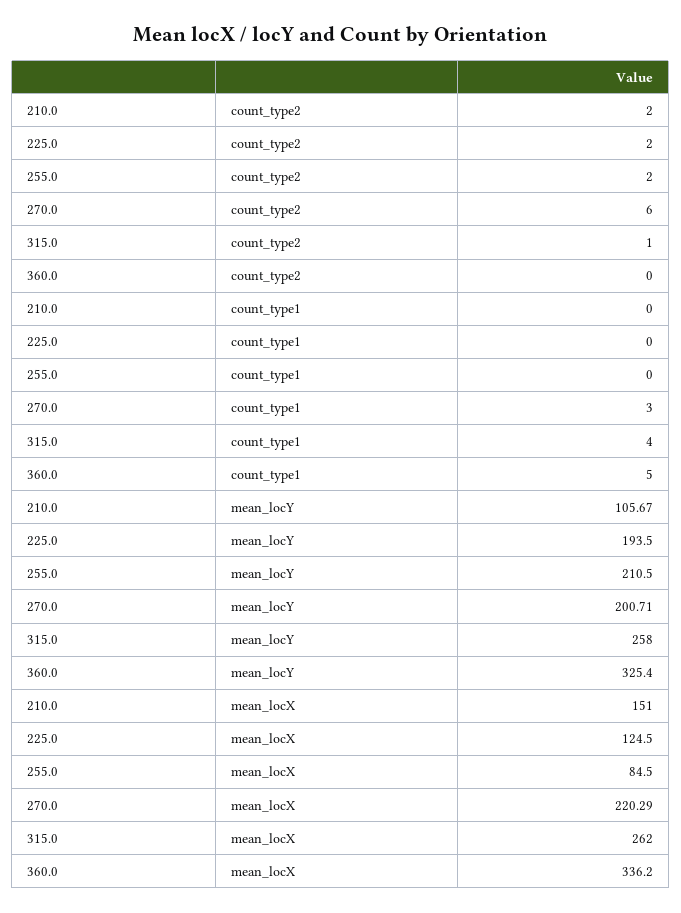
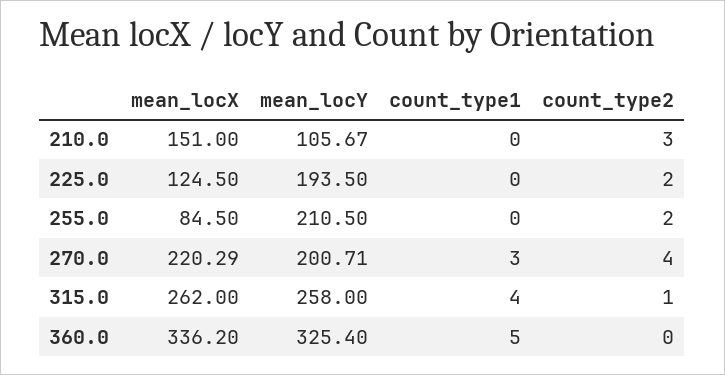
  {
    "210.0": {
-     "count_type2": 2,
+     "count_type2": 3,
      "count_type1": 0,
      "mean_locY": 105.67,
      "mean_locX": 151
    },
    "225.0": {
      "count_type2": 2,
      "count_type1": 0,
      "mean_locY": 193.5,
      "mean_locX": 124.5
    },
    "255.0": {
      "count_type2": 2,
      "count_type1": 0,
      "mean_locY": 210.5,
      "mean_locX": 84.5
    },
    "270.0": {
-     "count_type2": 6,
+     "count_type2": 4,
      "count_type1": 3,
      "mean_locY": 200.71,
      "mean_locX": 220.29
    },
    "315.0": {
      "count_type2": 1,
      "count_type1": 4,
      "mean_locY": 258,
      "mean_locX": 262
    },
    "360.0": {
      "count_type2": 0,
      "count_type1": 5,
      "mean_locY": 325.4,
      "mean_locX": 336.2
    }
  }

